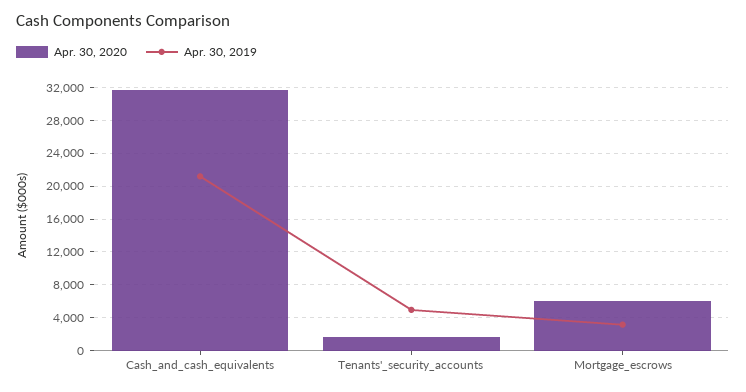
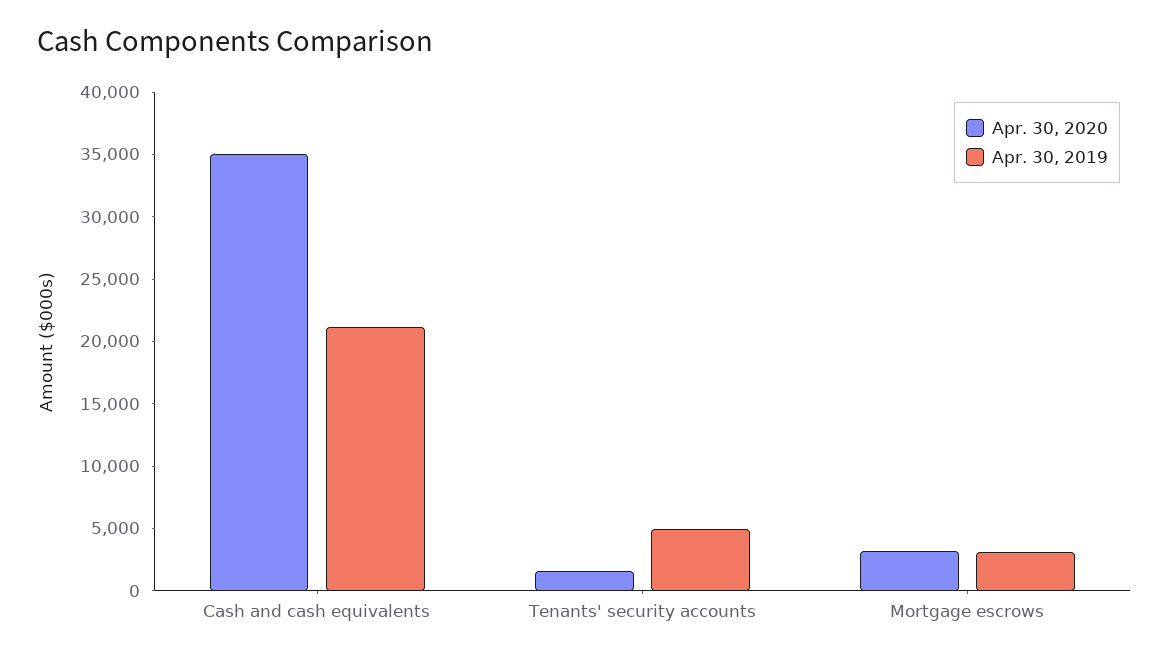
  {
    "Apr. 30, 2020": {
-     "Cash_and_cash_equivalents": 32000,
+     "Cash_and_cash_equivalents": 35000,
      "Tenants'_security_accounts": 2000,
-     "Mortgage_escrows": 6000
+     "Mortgage_escrows": 3000
    },
    "Apr. 30, 2019": {
      "Cash_and_cash_equivalents": 21000,
      "Tenants'_security_accounts": 5000,
      "Mortgage_escrows": 3000
    }
  }

